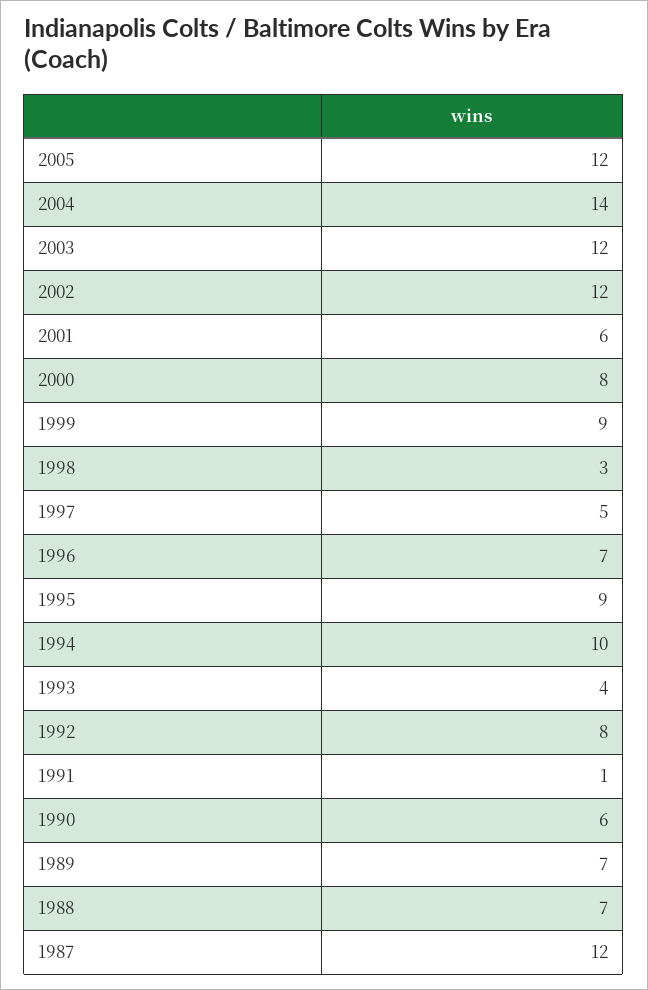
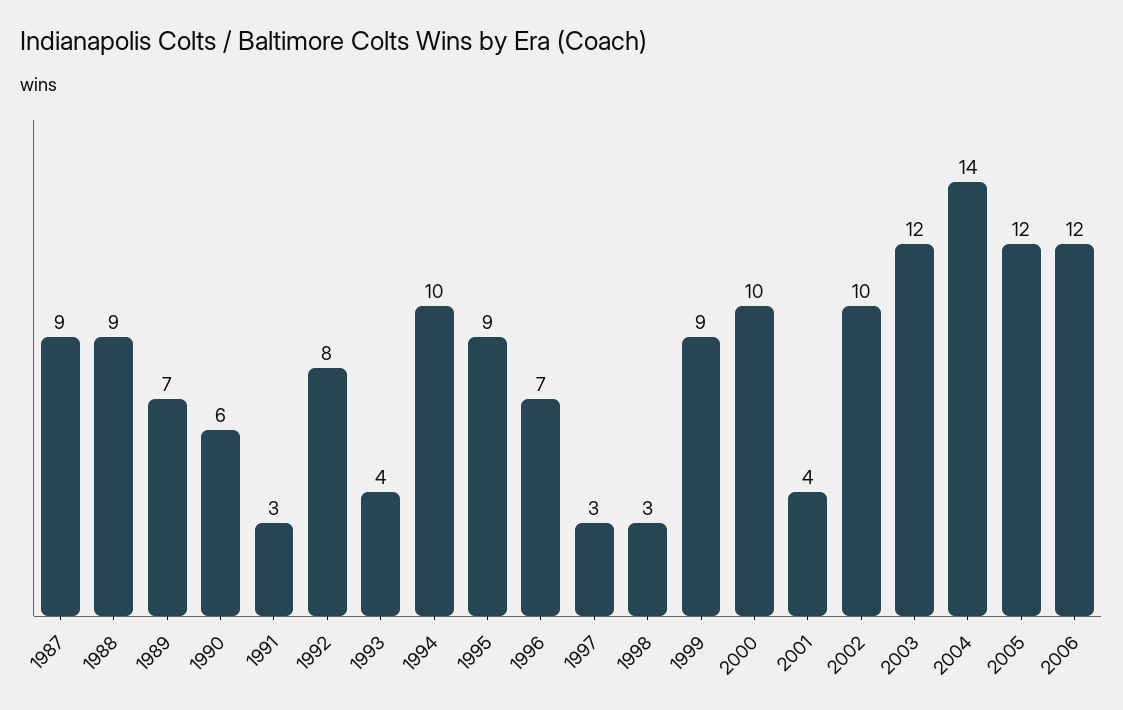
  {
    "2005": 12,
    "2004": 14,
    "2003": 12,
-   "2002": 12,
+   "2002": 10,
-   "2001": 6,
+   "2001": 4,
-   "2000": 8,
+   "2000": 10,
    "1999": 9,
    "1998": 3,
-   "1997": 5,
+   "1997": 3,
    "1996": 7,
    "1995": 9,
    "1994": 10,
    "1993": 4,
    "1992": 8,
-   "1991": 1,
+   "1991": 3,
    "1990": 6,
    "1989": 7,
-   "1988": 7,
+   "1988": 9,
-   "1987": 12
+   "1987": 9,
+   "2006": 12
  }

